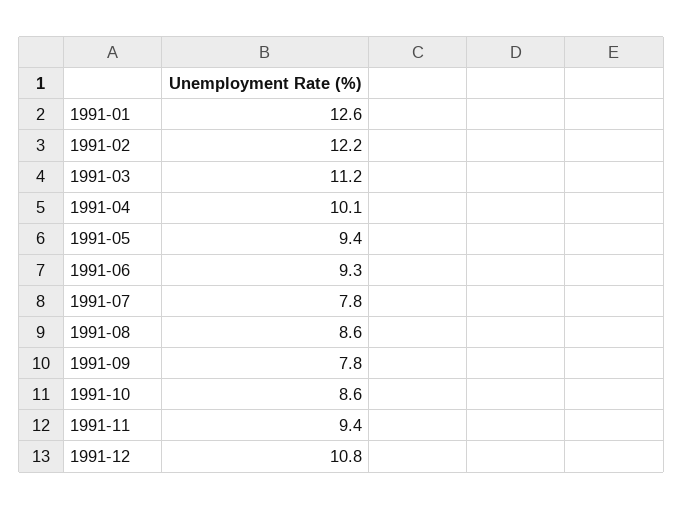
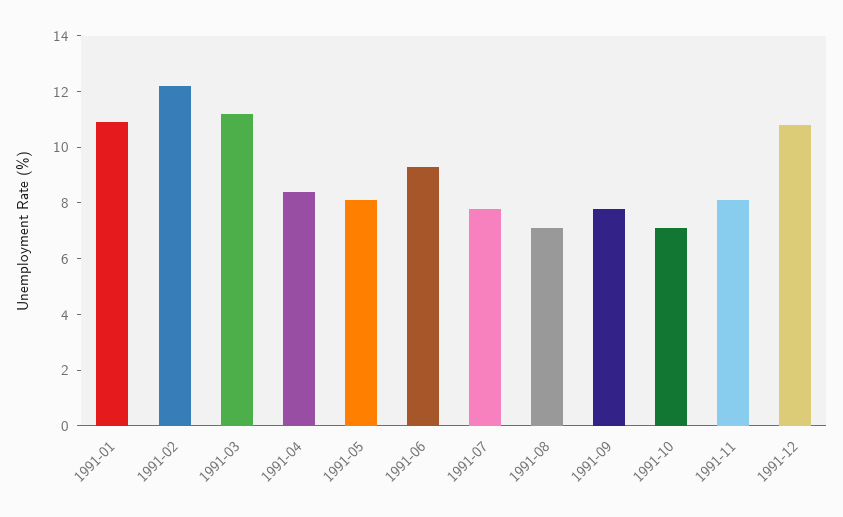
  {
-   "1991-01": 12.6,
+   "1991-01": 11,
    "1991-02": 12.2,
    "1991-03": 11.2,
-   "1991-04": 10.1,
+   "1991-04": 8.5,
-   "1991-05": 9.4,
+   "1991-05": 8,
    "1991-06": 9.3,
    "1991-07": 7.8,
-   "1991-08": 8.6,
+   "1991-08": 7,
    "1991-09": 7.8,
-   "1991-10": 8.6,
+   "1991-10": 7,
-   "1991-11": 9.4,
+   "1991-11": 8,
    "1991-12": 10.8
  }

